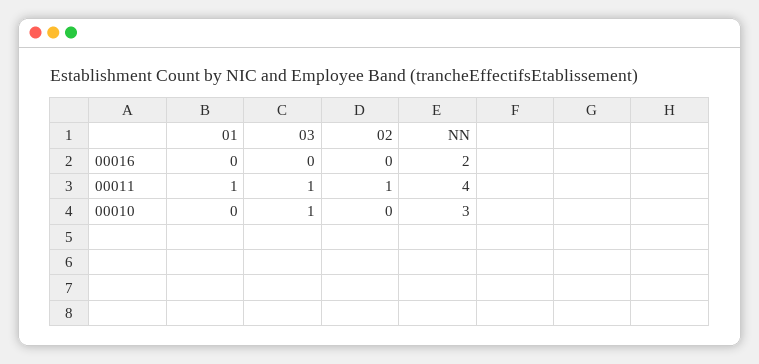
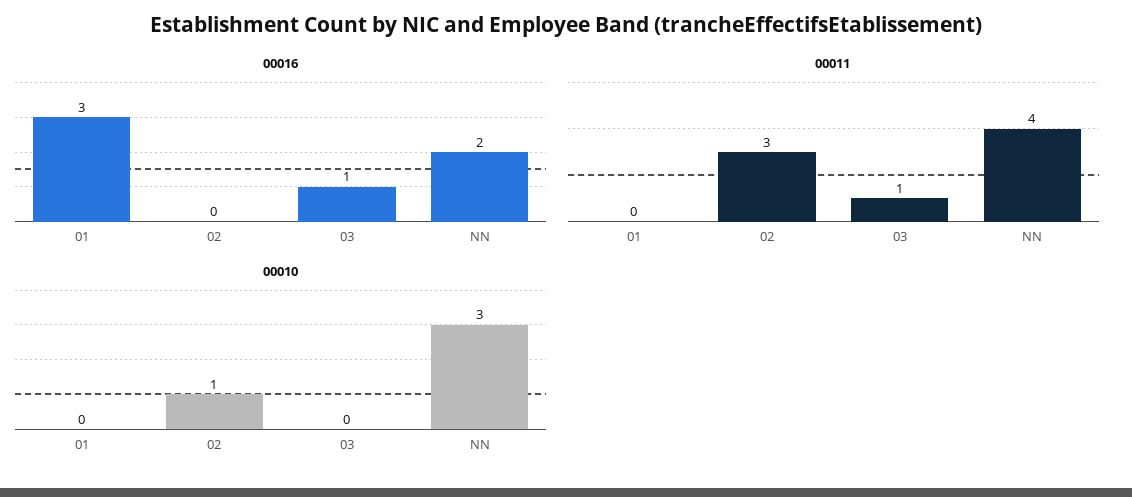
  {
    "00016": {
-     "01": 0,
+     "01": 3,
-     "03": 0,
+     "03": 1,
      "02": 0,
      "NN": 2
    },
    "00011": {
-     "01": 1,
+     "01": 0,
      "03": 1,
-     "02": 1,
+     "02": 3,
      "NN": 4
    },
    "00010": {
      "01": 0,
-     "03": 1,
+     "03": 0,
-     "02": 0,
+     "02": 1,
      "NN": 3
    }
  }

